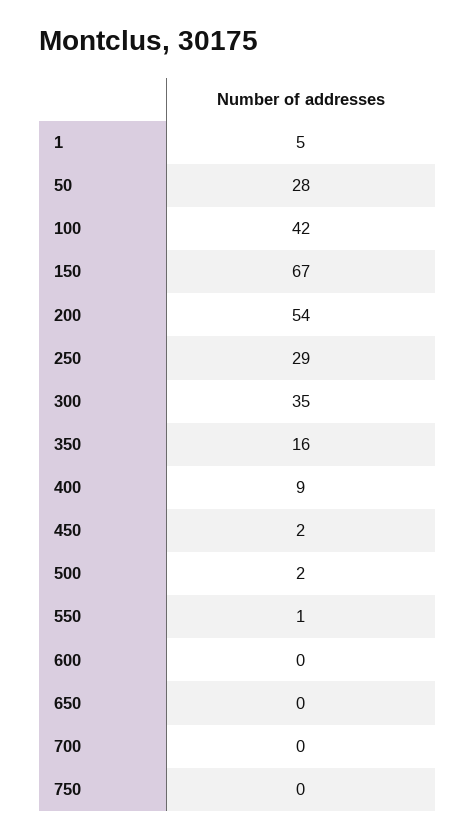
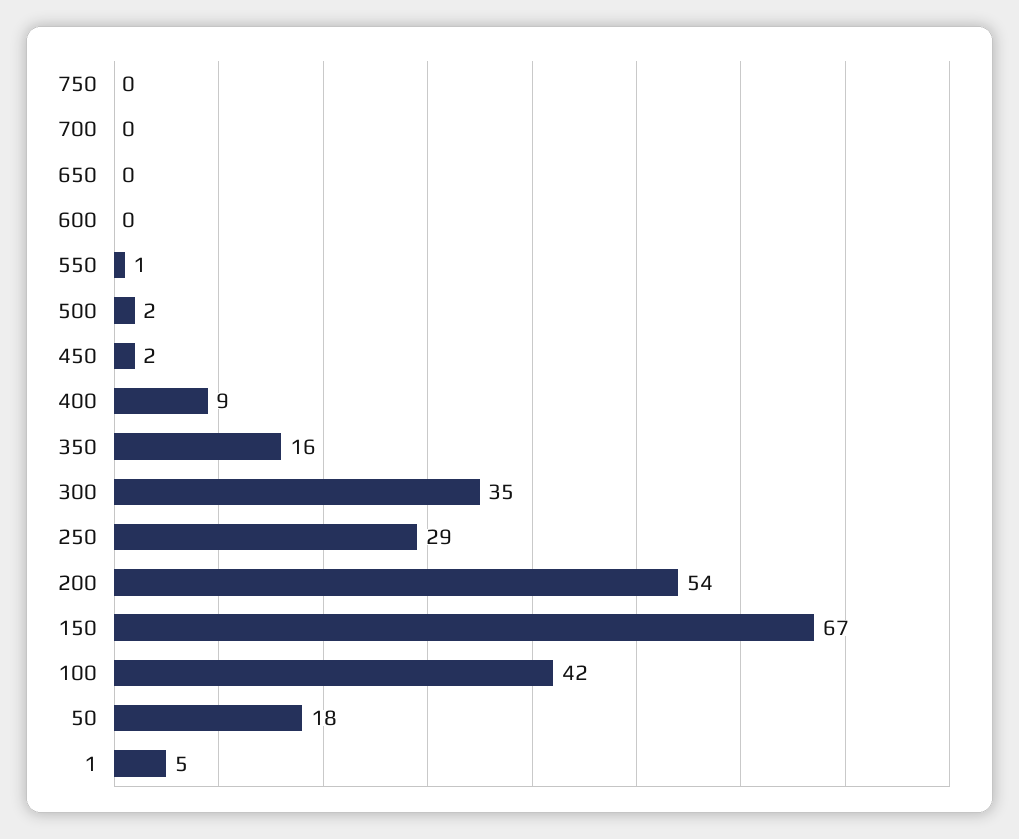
  {
    "1": 5,
-   "50": 28,
+   "50": 18,
    "100": 42,
    "150": 67,
    "200": 54,
    "250": 29,
    "300": 35,
    "350": 16,
    "400": 9,
    "450": 2,
    "500": 2,
    "550": 1,
    "600": 0,
    "650": 0,
    "700": 0,
    "750": 0
  }

